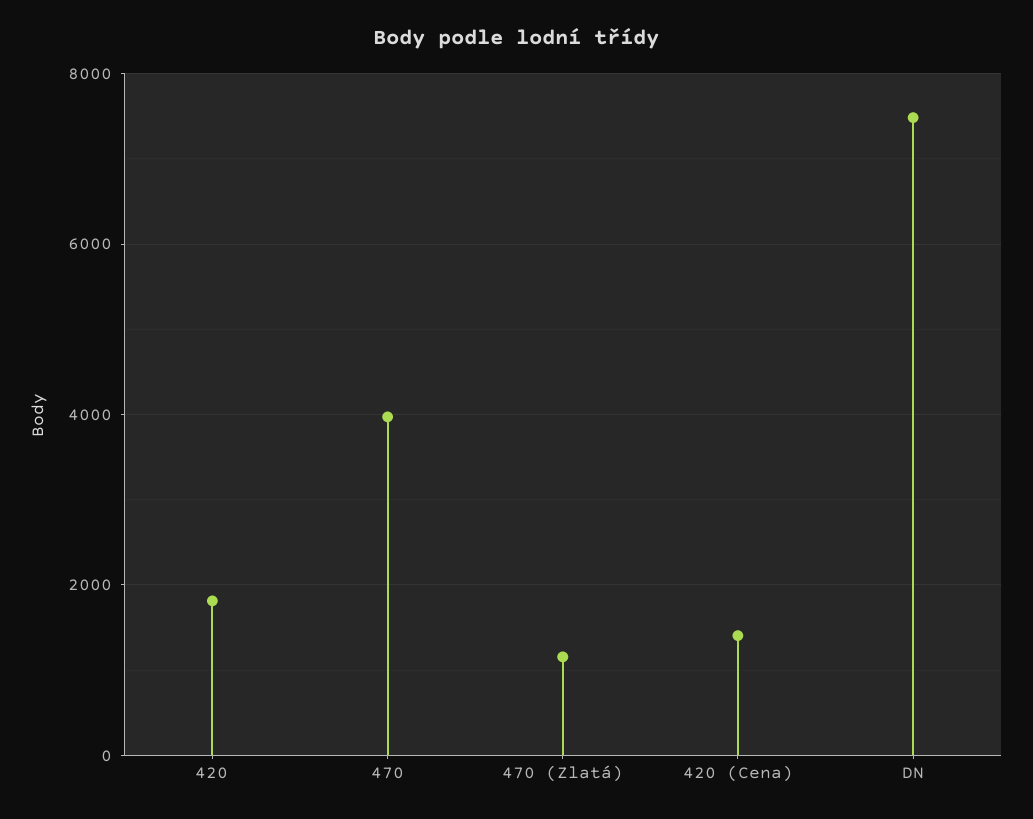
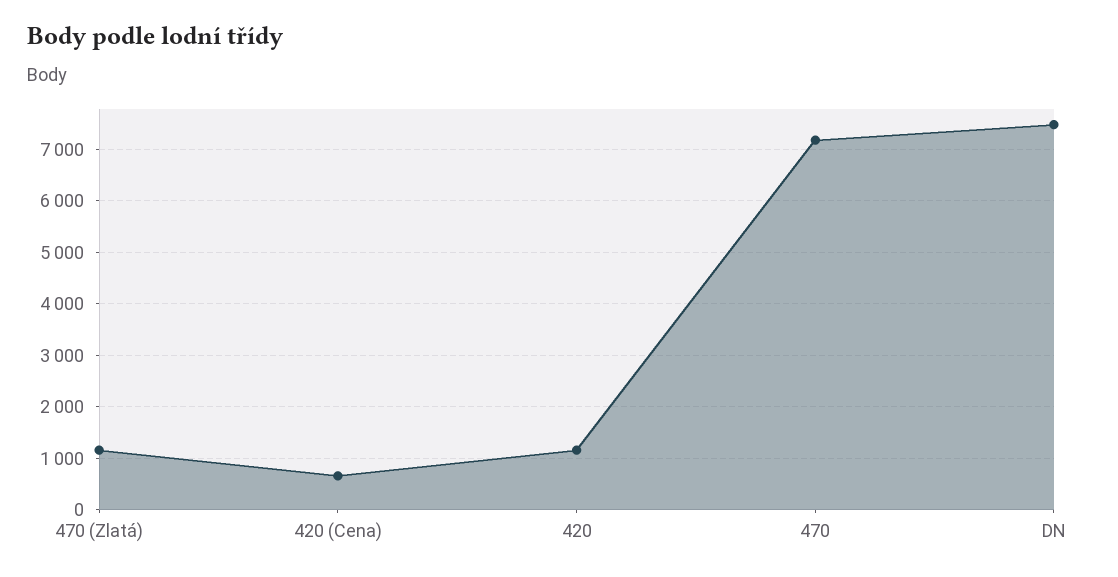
  {
-   "420": 1800,
+   "420": 1200,
-   "470": 4000,
+   "470": 7200,
    "470 (Zlatá)": 1200,
-   "420 (Cena)": 1400,
+   "420 (Cena)": 600,
    "DN": 7400
  }

